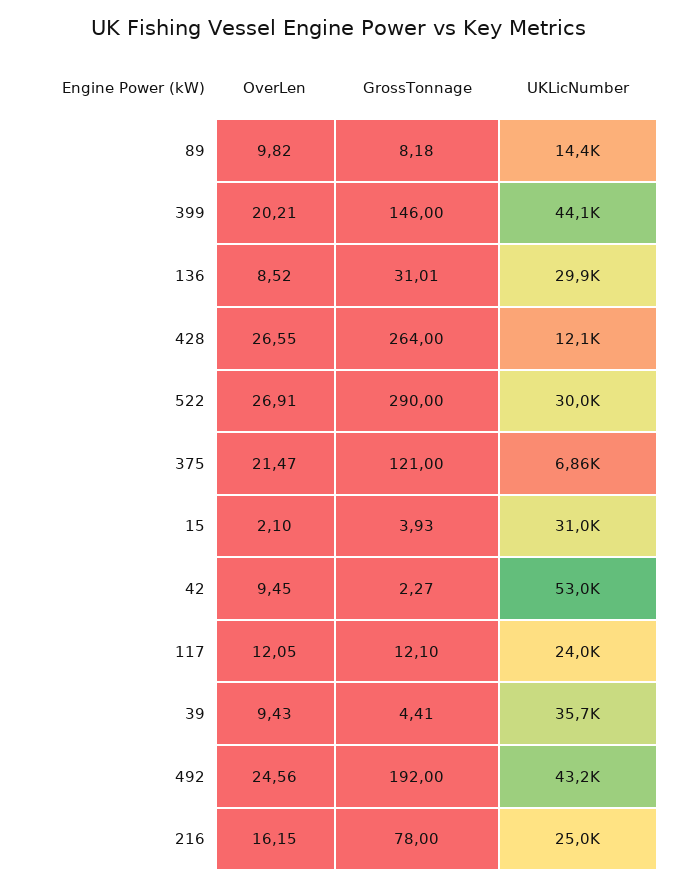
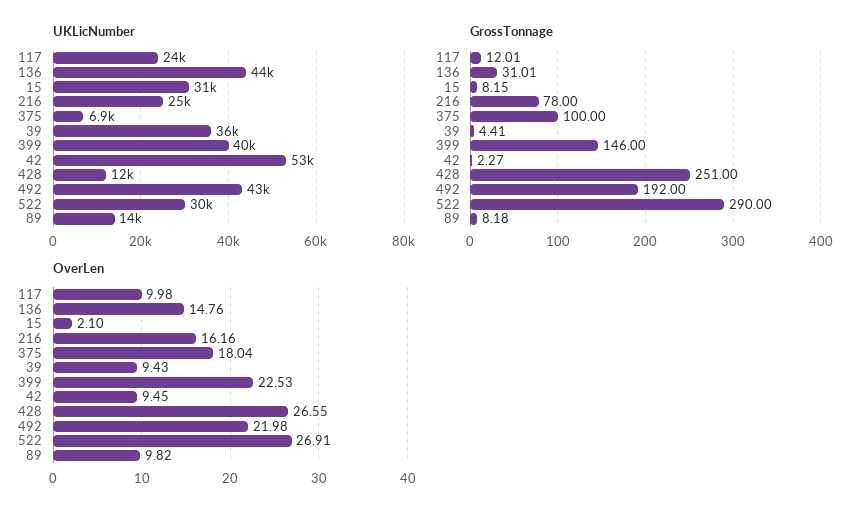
  {
    "OverLen": {
      "89": 9.82,
-     "399": 20.21,
+     "399": 22.53,
-     "136": 8.52,
+     "136": 14.76,
      "428": 26.55,
      "522": 26.91,
-     "375": 21.47,
+     "375": 18.04,
      "15": 2.1,
      "42": 9.45,
-     "117": 12.05,
+     "117": 9.98,
      "39": 9.43,
-     "492": 24.56,
+     "492": 21.98,
-     "216": 16.15
+     "216": 16.16
    },
    "GrossTonnage": {
      "89": 8.18,
      "399": 146,
      "136": 31.01,
-     "428": 264,
+     "428": 251,
      "522": 290,
-     "375": 121,
+     "375": 100,
-     "15": 3.93,
+     "15": 8.15,
      "42": 2.27,
-     "117": 12.1,
+     "117": 12.01,
      "39": 4.41,
      "492": 192,
      "216": 78
    },
    "UKLicNumber": {
      "89": 14400,
-     "399": 44100,
+     "399": 40000,
-     "136": 29900,
+     "136": 44000,
      "428": 12100,
      "522": 30000,
      "375": 6860,
      "15": 31000,
      "42": 53000,
      "117": 24000,
      "39": 35700,
      "492": 43200,
      "216": 25000
    }
  }

